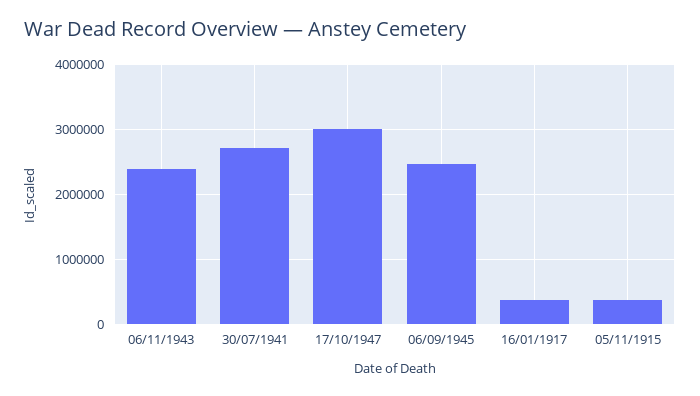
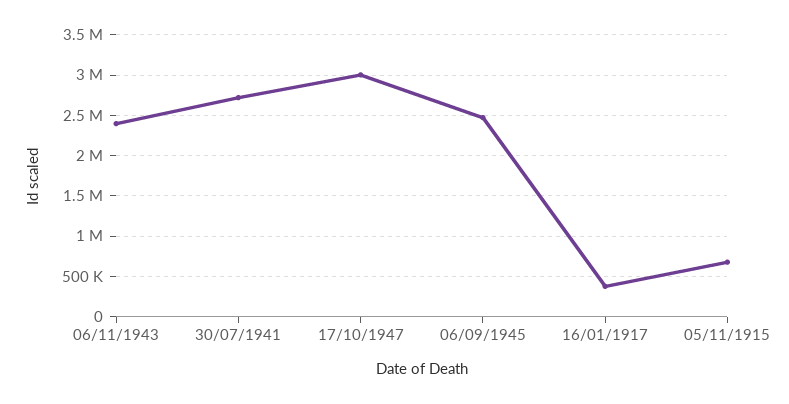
  {
    "06/11/1943": 2400000,
    "30/07/1941": 2700000,
    "17/10/1947": 3000000,
    "06/09/1945": 2500000,
    "16/01/1917": 400000,
-   "05/11/1915": 400000
+   "05/11/1915": 700000
  }

